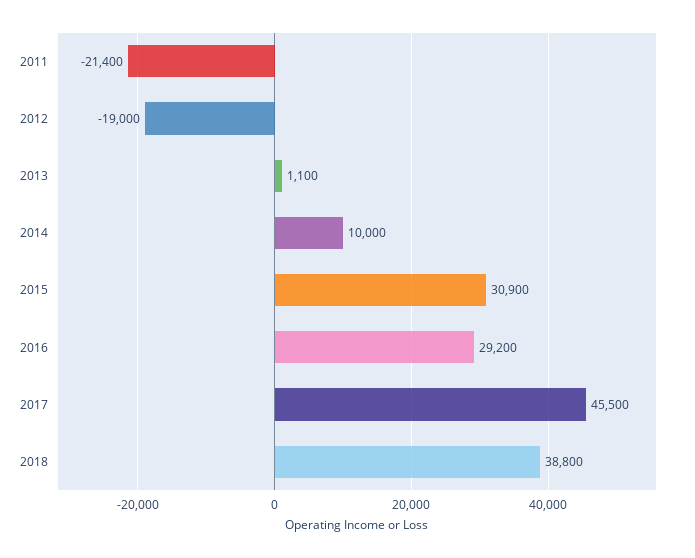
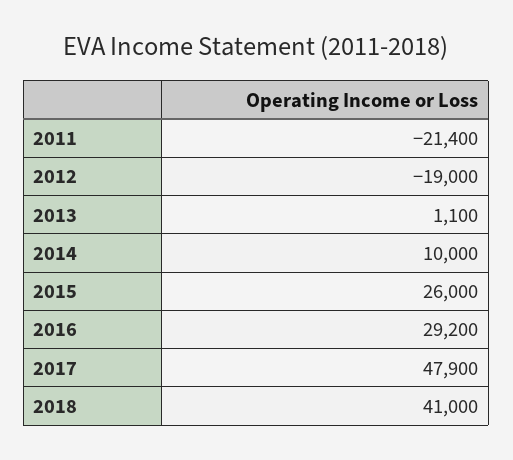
  {
    "2011": -21400,
    "2012": -19000,
    "2013": 1100,
    "2014": 10000,
-   "2015": 30900,
+   "2015": 26000,
    "2016": 29200,
-   "2017": 45500,
+   "2017": 47900,
-   "2018": 38800
+   "2018": 41000
  }

